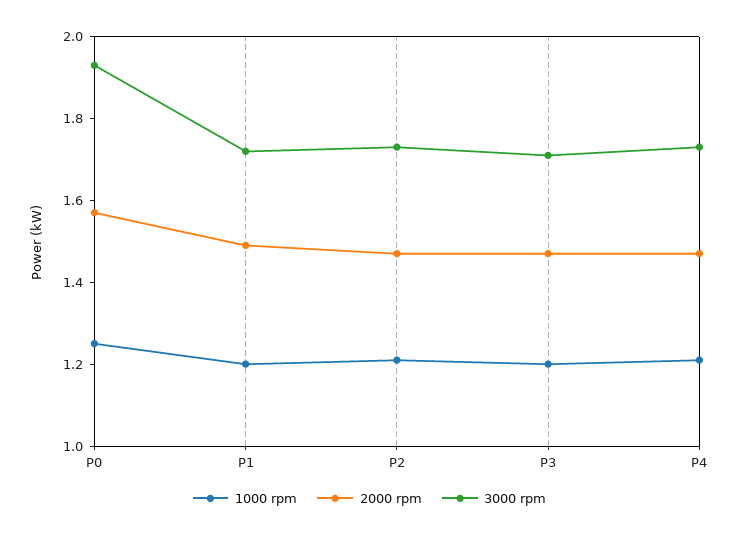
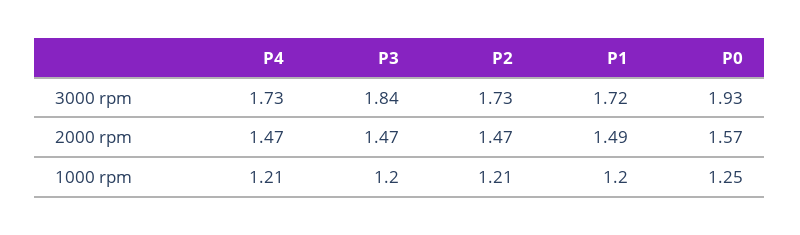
  {
    "1000 rpm": {
      "P0": 1.25,
      "P1": 1.2,
      "P2": 1.21,
      "P3": 1.2,
      "P4": 1.21
    },
    "2000 rpm": {
      "P0": 1.57,
      "P1": 1.49,
      "P2": 1.47,
      "P3": 1.47,
      "P4": 1.47
    },
    "3000 rpm": {
      "P0": 1.93,
      "P1": 1.72,
      "P2": 1.73,
-     "P3": 1.7,
+     "P3": 1.84,
      "P4": 1.73
    }
  }

